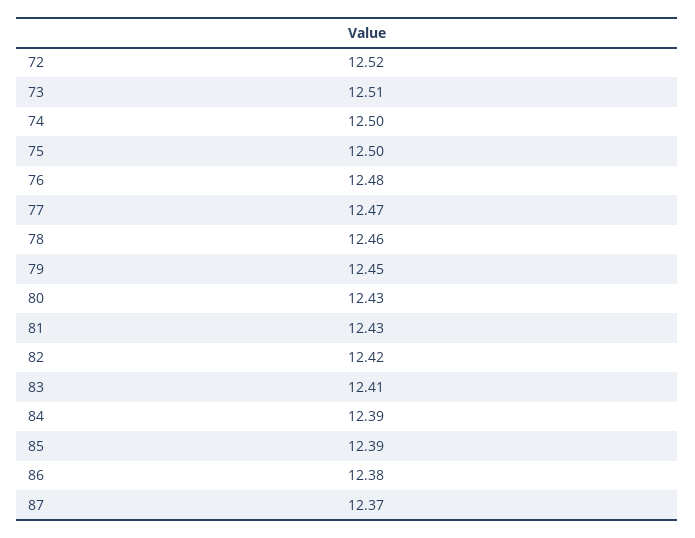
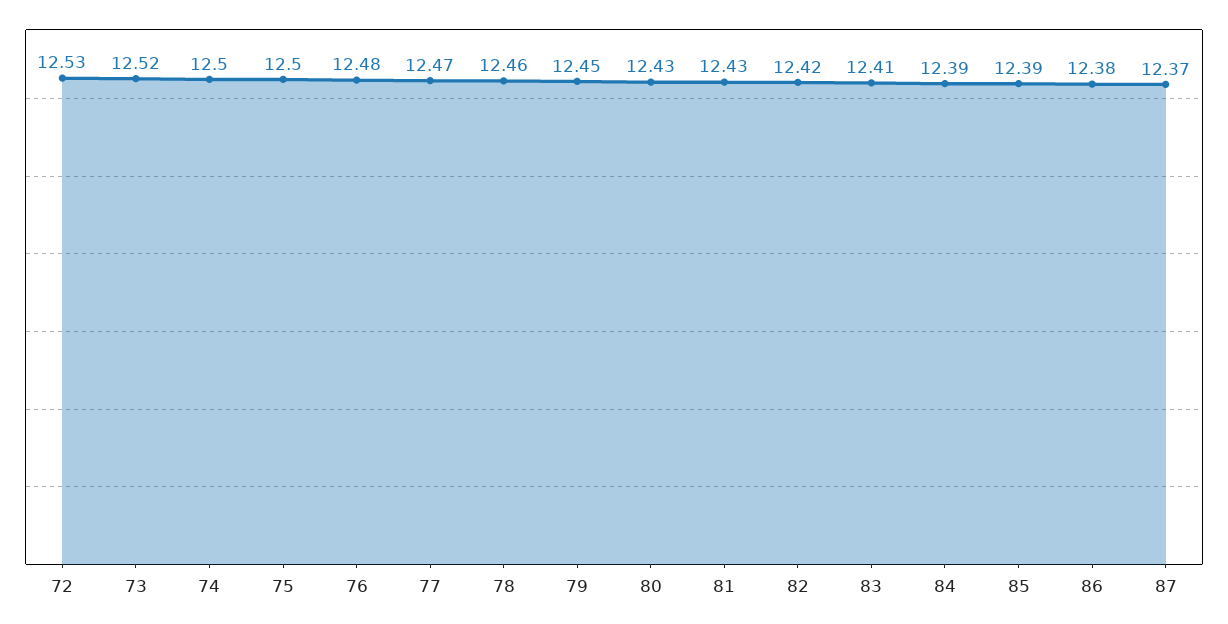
  {
-   "72": 12.52,
+   "72": 12.53,
-   "73": 12.51,
+   "73": 12.52,
    "74": 12.5,
    "75": 12.5,
    "76": 12.48,
    "77": 12.47,
    "78": 12.46,
    "79": 12.45,
    "80": 12.43,
    "81": 12.43,
    "82": 12.42,
    "83": 12.41,
    "84": 12.39,
    "85": 12.39,
    "86": 12.38,
    "87": 12.37
  }

